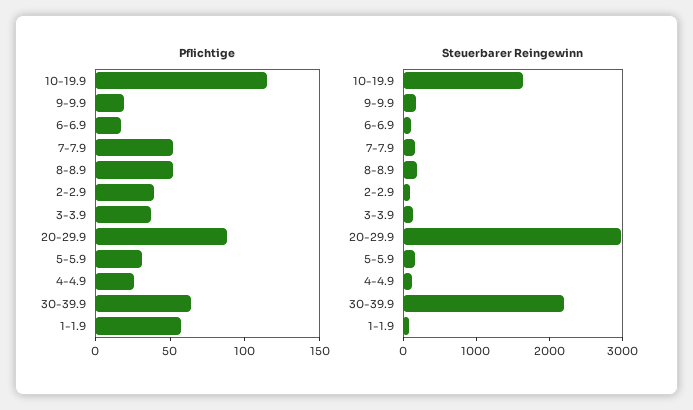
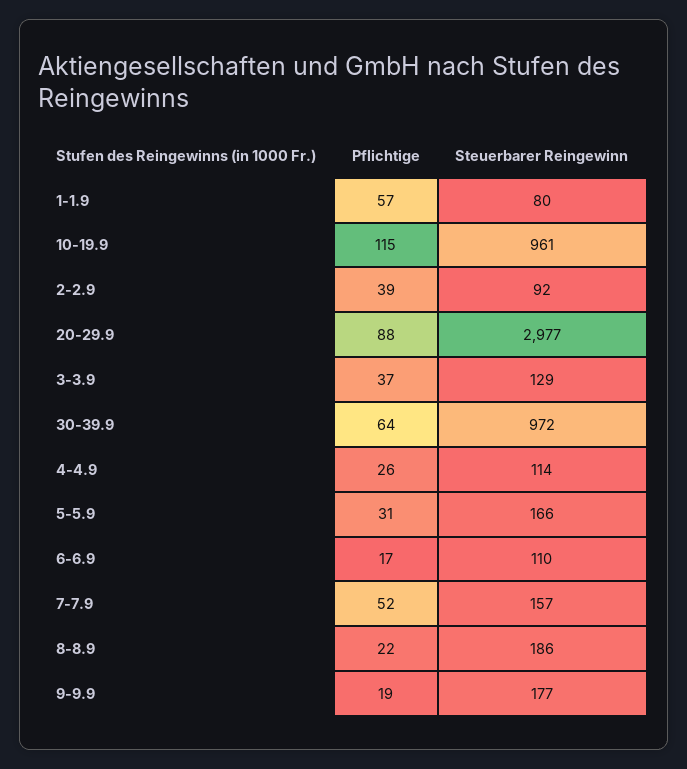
  {
    "Pflichtige": {
      "10-19.9": 115,
      "9-9.9": 19,
      "6-6.9": 17,
      "7-7.9": 52,
-     "8-8.9": 50,
+     "8-8.9": 22,
      "2-2.9": 39,
      "3-3.9": 37,
      "20-29.9": 88,
      "5-5.9": 31,
      "4-4.9": 26,
      "30-39.9": 64,
      "1-1.9": 57
    },
    "Steuerbarer Reingewinn": {
-     "10-19.9": 1600,
+     "10-19.9": 961,
      "9-9.9": 177,
      "6-6.9": 110,
      "7-7.9": 157,
      "8-8.9": 186,
      "2-2.9": 92,
      "3-3.9": 129,
      "20-29.9": 2977,
      "5-5.9": 166,
      "4-4.9": 114,
-     "30-39.9": 2200,
+     "30-39.9": 972,
      "1-1.9": 80
    }
  }

